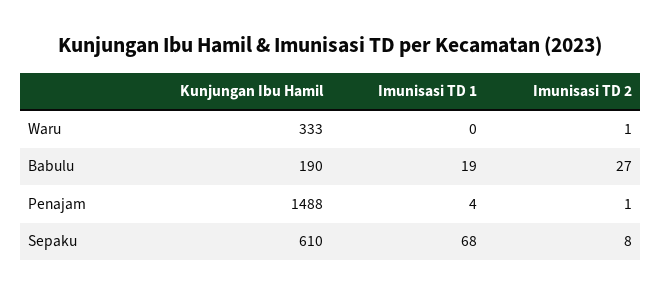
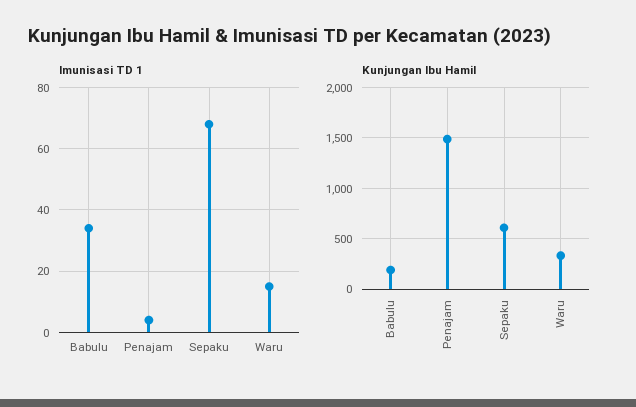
  {
    "Kunjungan Ibu Hamil": {
      "Waru": 333,
      "Babulu": 190,
      "Penajam": 1488,
      "Sepaku": 610
    },
    "Imunisasi TD 1": {
-     "Waru": 0,
+     "Waru": 15,
-     "Babulu": 19,
+     "Babulu": 35,
      "Penajam": 4,
      "Sepaku": 68
-   },
+   }
-   "Imunisasi TD 2": {
-     "Waru": 1,
-     "Babulu": 27,
-     "Penajam": 1,
-     "Sepaku": 8
-   }
  }

